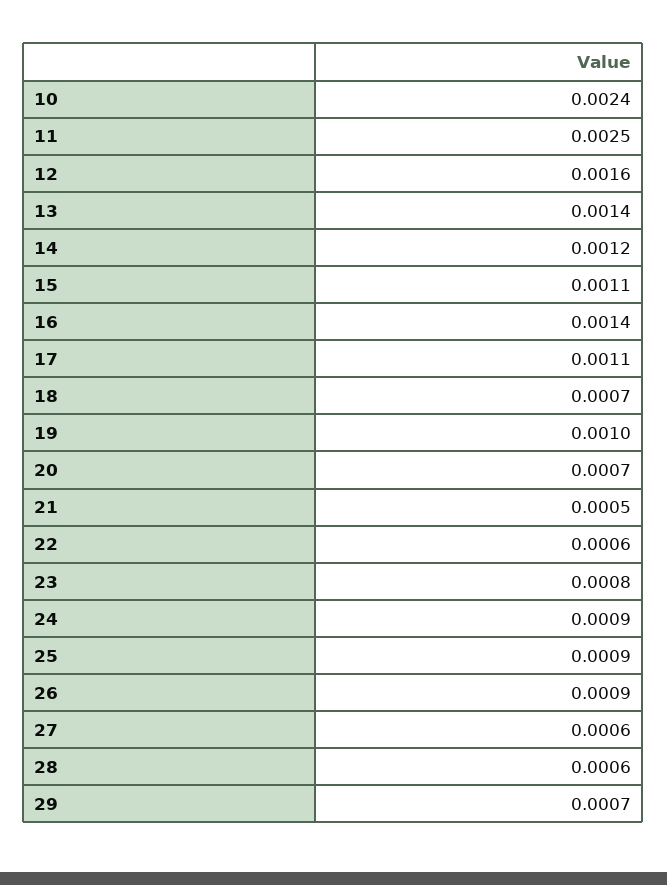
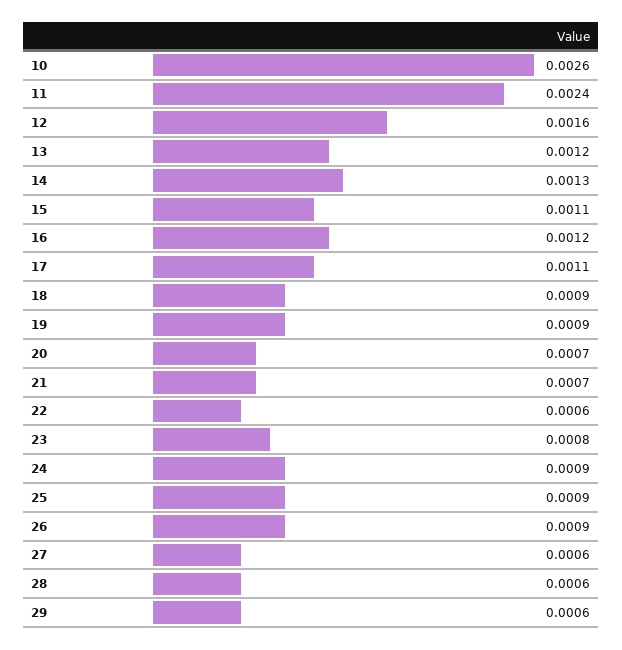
  {
-   "10": 0.0024,
+   "10": 0.0026,
-   "11": 0.0025,
+   "11": 0.0024,
    "12": 0.0016,
-   "13": 0.0014,
+   "13": 0.0012,
-   "14": 0.0012,
+   "14": 0.0013,
    "15": 0.0011,
-   "16": 0.0014,
+   "16": 0.0012,
    "17": 0.0011,
-   "18": 0.0007,
+   "18": 0.0009,
-   "19": 0.001,
+   "19": 0.0009,
    "20": 0.0007,
-   "21": 0.0005,
+   "21": 0.0007,
    "22": 0.0006,
    "23": 0.0008,
    "24": 0.0009,
    "25": 0.0009,
    "26": 0.0009,
    "27": 0.0006,
    "28": 0.0006,
-   "29": 0.0007
+   "29": 0.0006
  }

